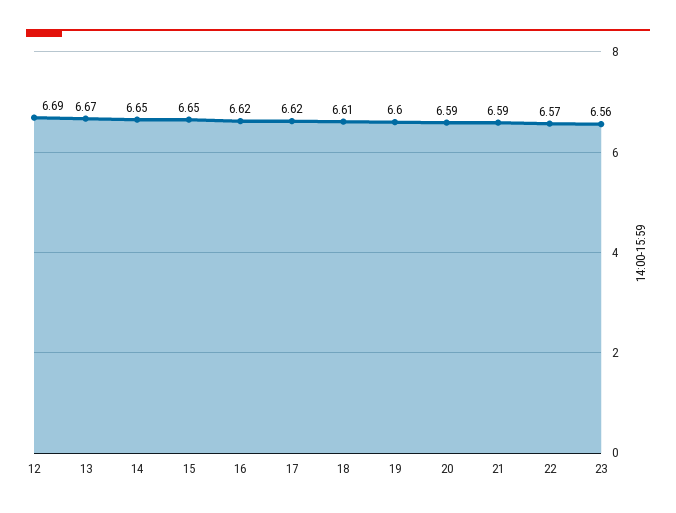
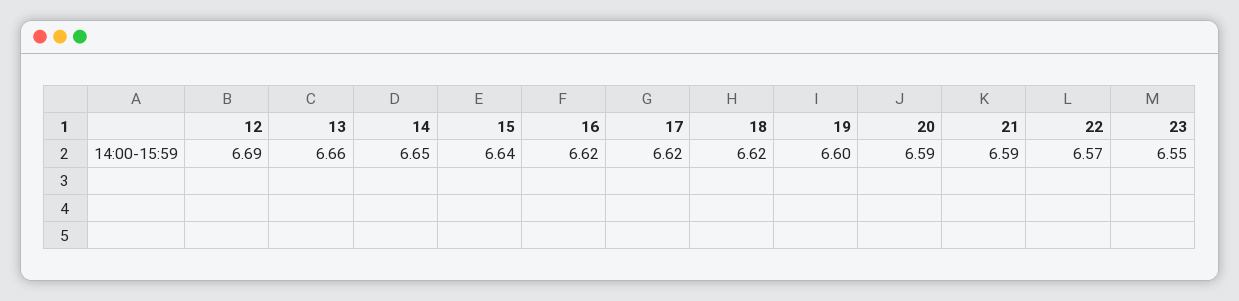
  {
    "12": 6.69,
-   "13": 6.67,
+   "13": 6.66,
    "14": 6.65,
-   "15": 6.65,
+   "15": 6.64,
    "16": 6.62,
    "17": 6.62,
-   "18": 6.61,
+   "18": 6.62,
    "19": 6.6,
    "20": 6.59,
    "21": 6.59,
    "22": 6.57,
-   "23": 6.56
+   "23": 6.55
  }

